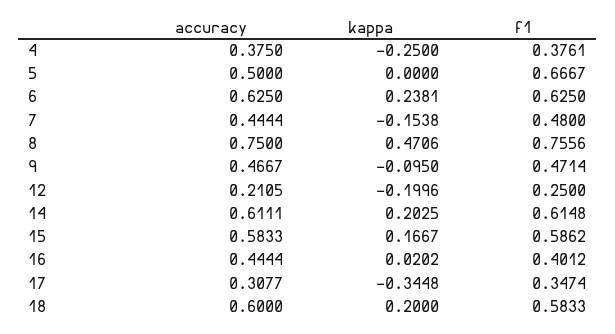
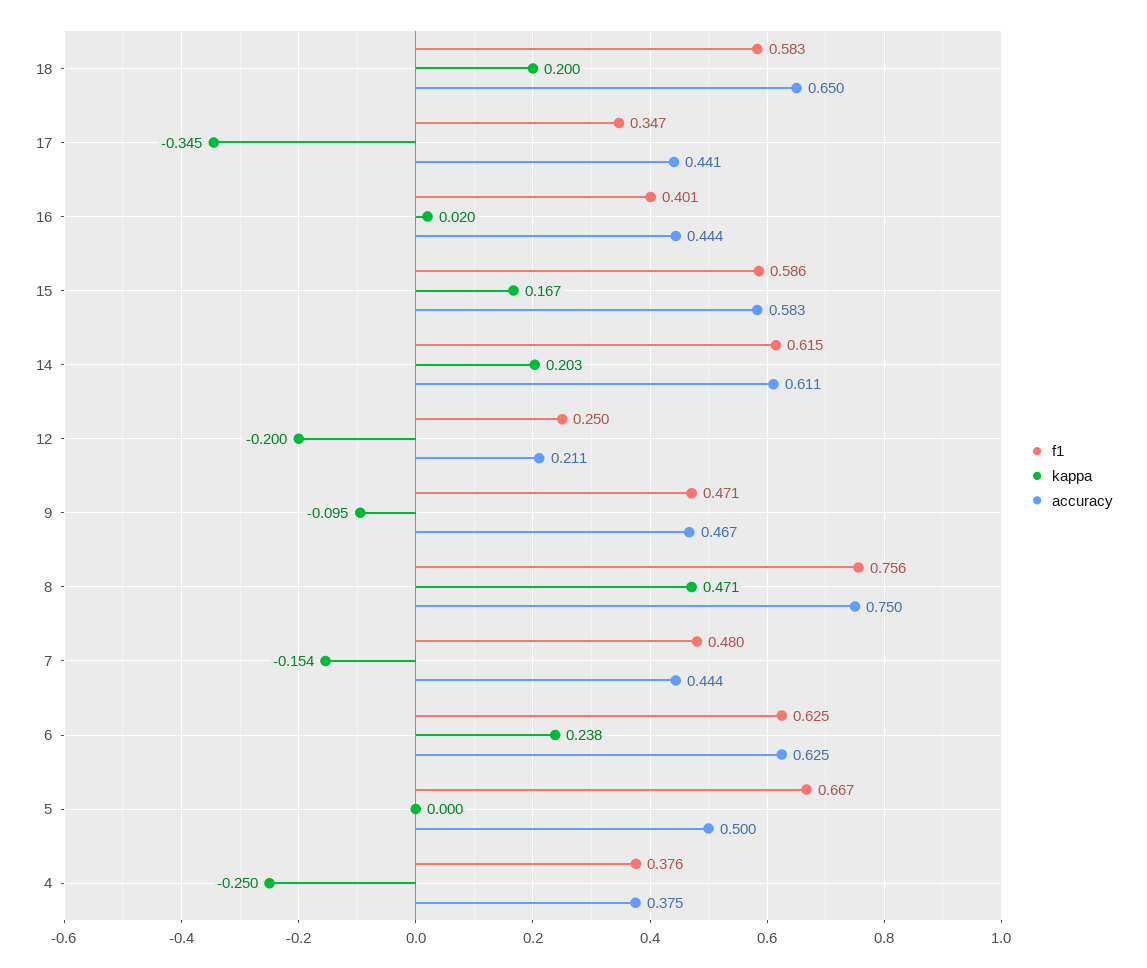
  {
    "accuracy": {
      "4": 0.375,
      "5": 0.5,
      "6": 0.625,
      "7": 0.4444,
      "8": 0.75,
      "9": 0.4667,
      "12": 0.2105,
      "14": 0.6111,
      "15": 0.5833,
      "16": 0.4444,
-     "17": 0.3077,
+     "17": 0.441,
-     "18": 0.6
+     "18": 0.65
    },
    "kappa": {
      "4": -0.25,
      "5": 0,
      "6": 0.2381,
      "7": -0.1538,
      "8": 0.4706,
      "9": -0.095,
      "12": -0.1996,
      "14": 0.2025,
      "15": 0.1667,
      "16": 0.0202,
      "17": -0.3448,
      "18": 0.2
    },
    "f1": {
      "4": 0.3761,
      "5": 0.6667,
      "6": 0.625,
      "7": 0.48,
      "8": 0.7556,
      "9": 0.4714,
      "12": 0.25,
      "14": 0.6148,
      "15": 0.5862,
      "16": 0.4012,
      "17": 0.3474,
      "18": 0.5833
    }
  }

